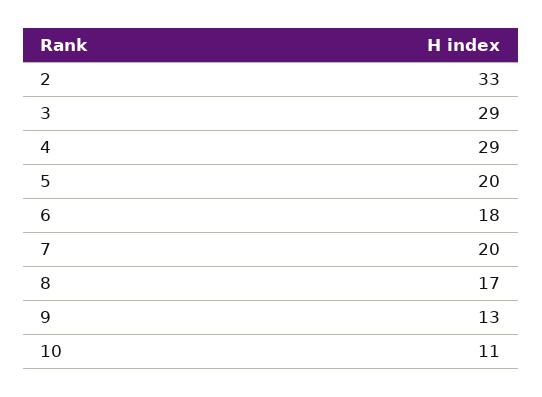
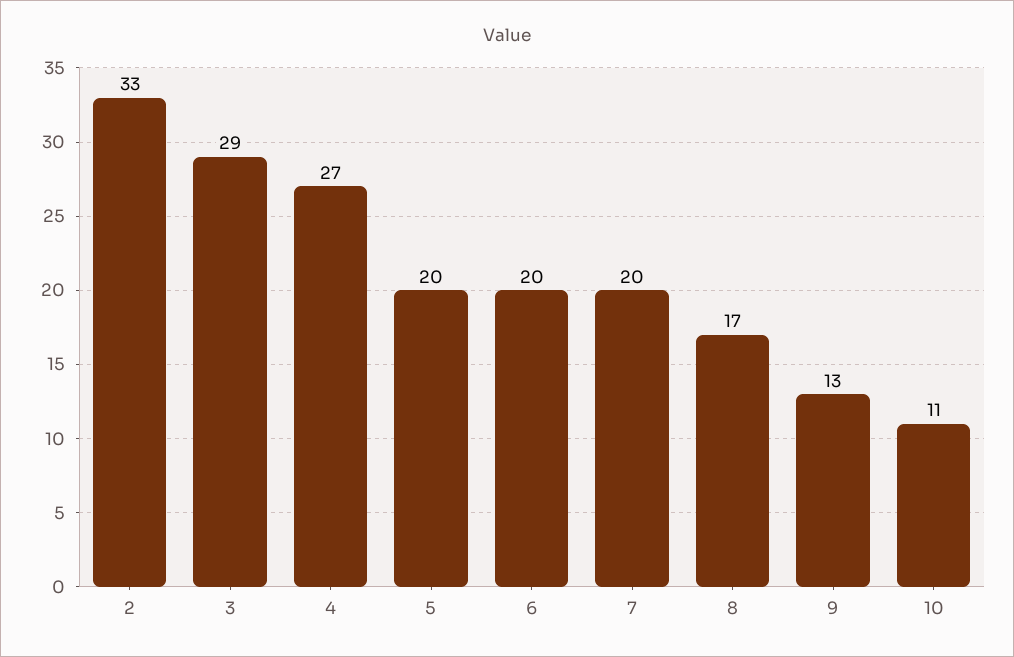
  {
    "2": 33,
    "3": 29,
-   "4": 29,
+   "4": 27,
    "5": 20,
-   "6": 18,
+   "6": 20,
    "7": 20,
    "8": 17,
    "9": 13,
    "10": 11
  }

